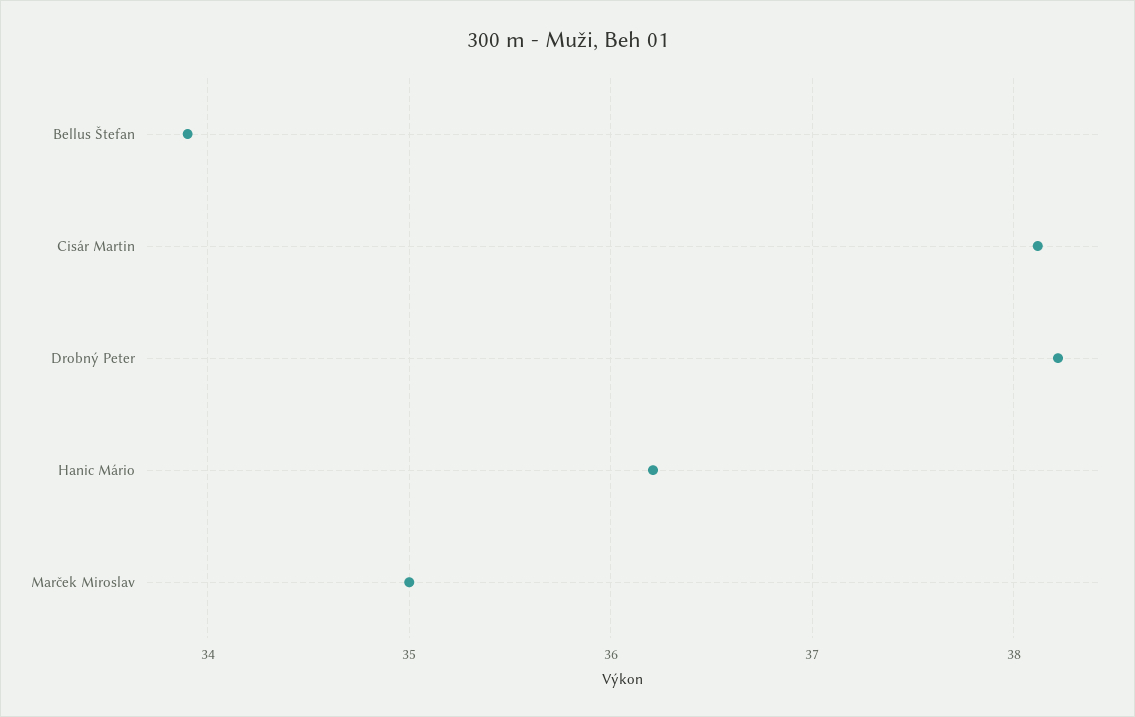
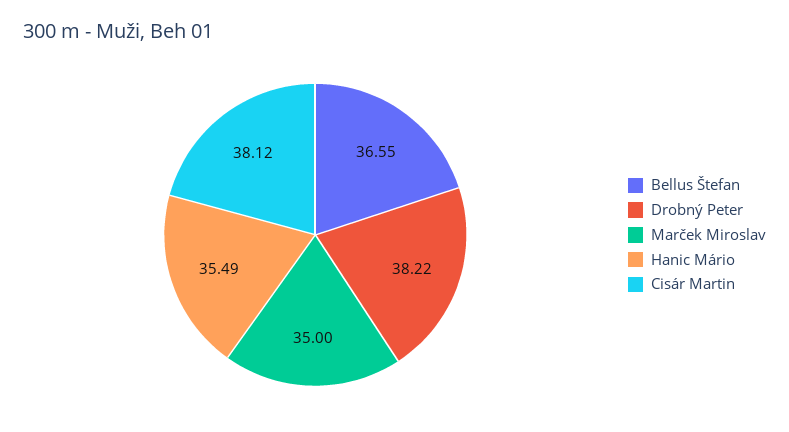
  {
-   "Bellus Štefan": 33.9,
+   "Bellus Štefan": 36.55,
    "Cisár Martin": 38.12,
    "Drobný Peter": 38.22,
-   "Hanic Mário": 36.2,
+   "Hanic Mário": 35.49,
    "Marček Miroslav": 35
  }

